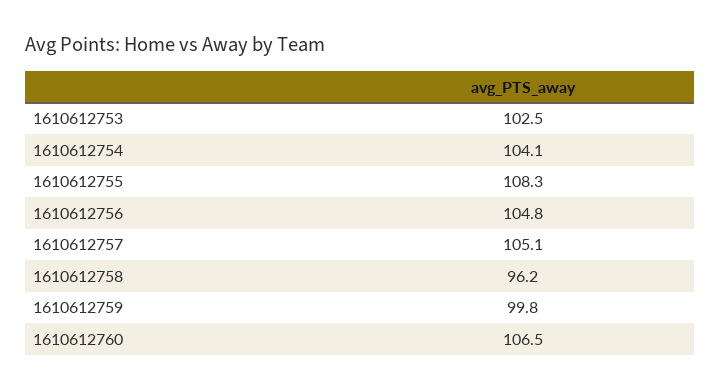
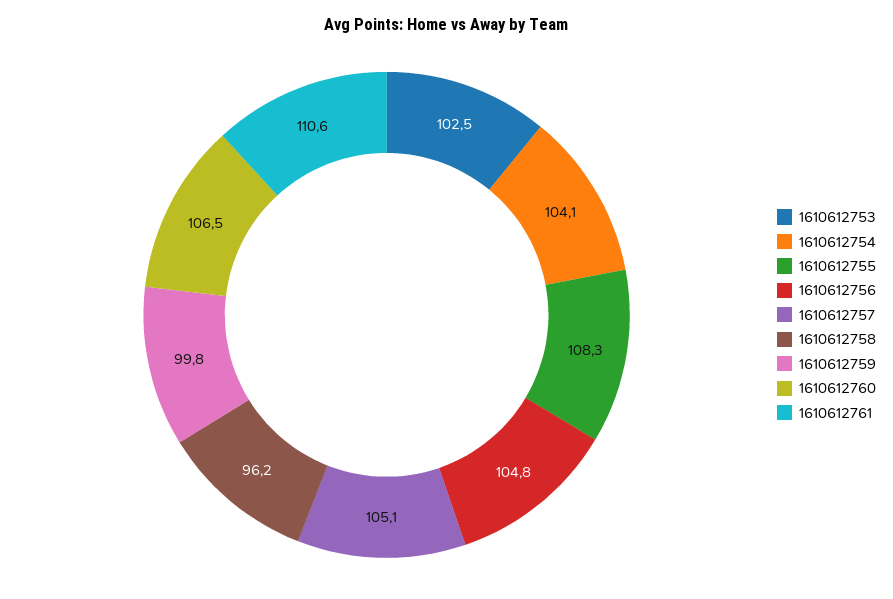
  {
    "1610612753": 102.5,
    "1610612754": 104.1,
    "1610612755": 108.3,
    "1610612756": 104.8,
    "1610612757": 105.1,
    "1610612758": 96.2,
    "1610612759": 99.8,
-   "1610612760": 106.5
+   "1610612760": 106.5,
+   "1610612761": 110.6
  }

